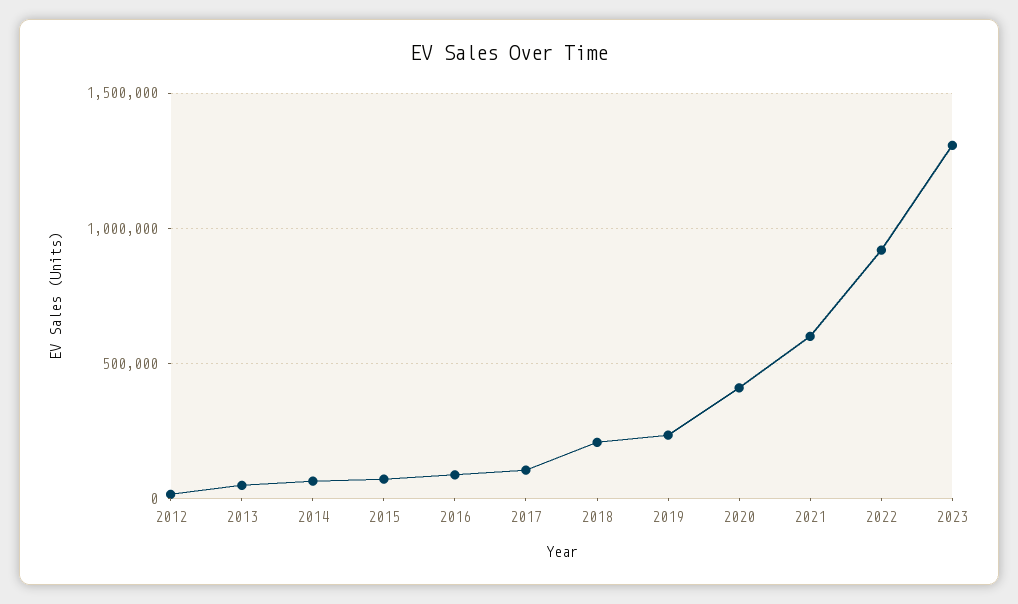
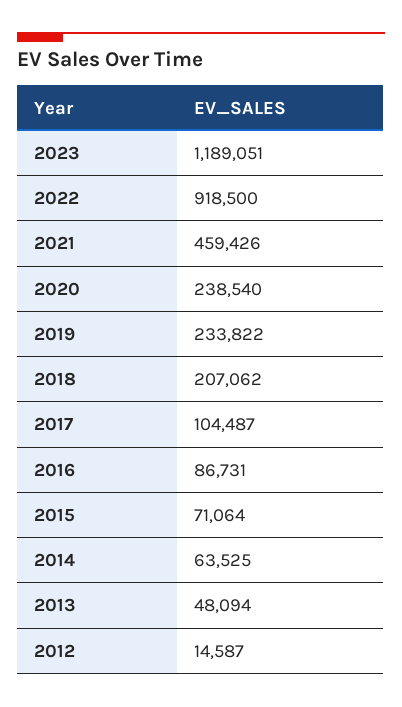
  {
    "2012": 14587,
    "2013": 48094,
    "2014": 63525,
    "2015": 71064,
    "2016": 86731,
    "2017": 104487,
    "2018": 207062,
    "2019": 233822,
-   "2020": 400000,
+   "2020": 238540,
-   "2021": 600000,
+   "2021": 459426,
    "2022": 918500,
-   "2023": 1300000
+   "2023": 1189051
  }

